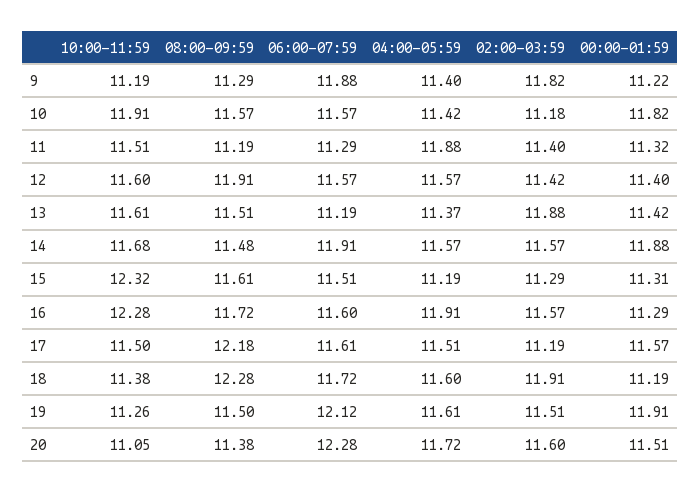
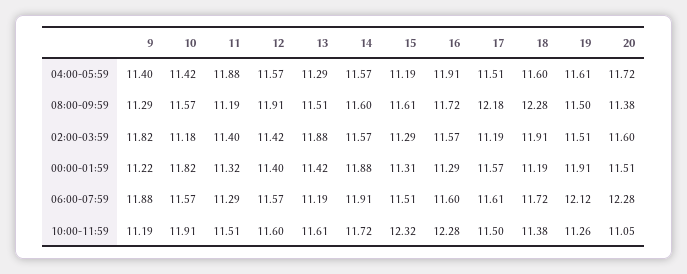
  {
    "10:00-11:59": {
      "9": 11.19,
      "10": 11.91,
      "11": 11.51,
      "12": 11.6,
      "13": 11.61,
-     "14": 11.68,
+     "14": 11.72,
      "15": 12.32,
      "16": 12.28,
      "17": 11.5,
      "18": 11.38,
      "19": 11.26,
      "20": 11.05
    },
    "08:00-09:59": {
      "9": 11.29,
      "10": 11.57,
      "11": 11.19,
      "12": 11.91,
      "13": 11.51,
-     "14": 11.48,
+     "14": 11.6,
      "15": 11.61,
      "16": 11.72,
      "17": 12.18,
      "18": 12.28,
      "19": 11.5,
      "20": 11.38
    },
    "06:00-07:59": {
      "9": 11.88,
      "10": 11.57,
      "11": 11.29,
      "12": 11.57,
      "13": 11.19,
      "14": 11.91,
      "15": 11.51,
      "16": 11.6,
      "17": 11.61,
      "18": 11.72,
      "19": 12.12,
      "20": 12.28
    },
    "04:00-05:59": {
      "9": 11.4,
      "10": 11.42,
      "11": 11.88,
      "12": 11.57,
-     "13": 11.37,
+     "13": 11.29,
      "14": 11.57,
      "15": 11.19,
      "16": 11.91,
      "17": 11.51,
      "18": 11.6,
      "19": 11.61,
      "20": 11.72
    },
    "02:00-03:59": {
      "9": 11.82,
      "10": 11.18,
      "11": 11.4,
      "12": 11.42,
      "13": 11.88,
      "14": 11.57,
      "15": 11.29,
      "16": 11.57,
      "17": 11.19,
      "18": 11.91,
      "19": 11.51,
      "20": 11.6
    },
    "00:00-01:59": {
      "9": 11.22,
      "10": 11.82,
      "11": 11.32,
      "12": 11.4,
      "13": 11.42,
      "14": 11.88,
      "15": 11.31,
      "16": 11.29,
      "17": 11.57,
      "18": 11.19,
      "19": 11.91,
      "20": 11.51
    }
  }

